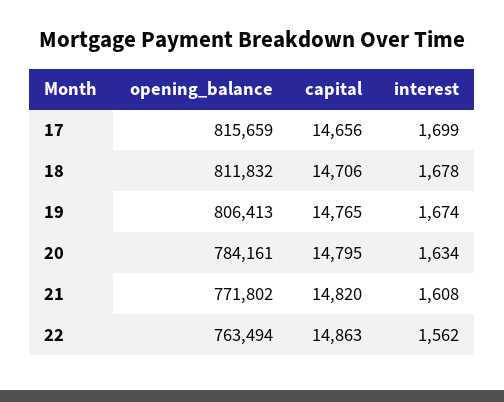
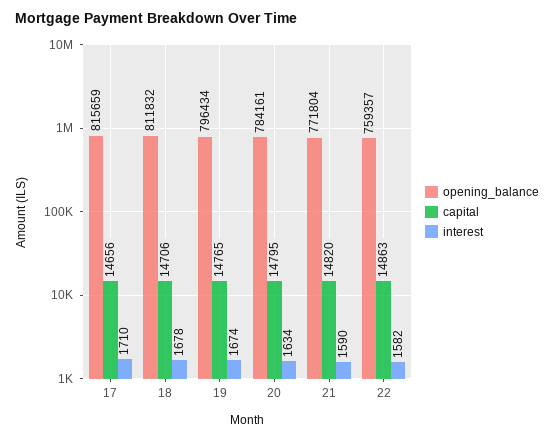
  {
    "opening_balance": {
      "17": 815659,
      "18": 811832,
-     "19": 806413,
+     "19": 796434,
      "20": 784161,
-     "21": 771802,
+     "21": 771804,
-     "22": 763494
+     "22": 759357
    },
    "capital": {
      "17": 14656,
      "18": 14706,
      "19": 14765,
      "20": 14795,
      "21": 14820,
      "22": 14863
    },
    "interest": {
-     "17": 1699,
+     "17": 1710,
      "18": 1678,
      "19": 1674,
      "20": 1634,
-     "21": 1608,
+     "21": 1590,
-     "22": 1562
+     "22": 1582
    }
  }

